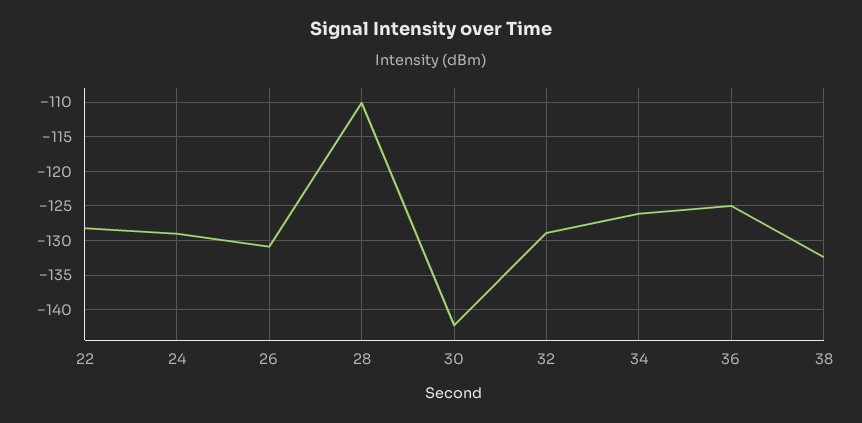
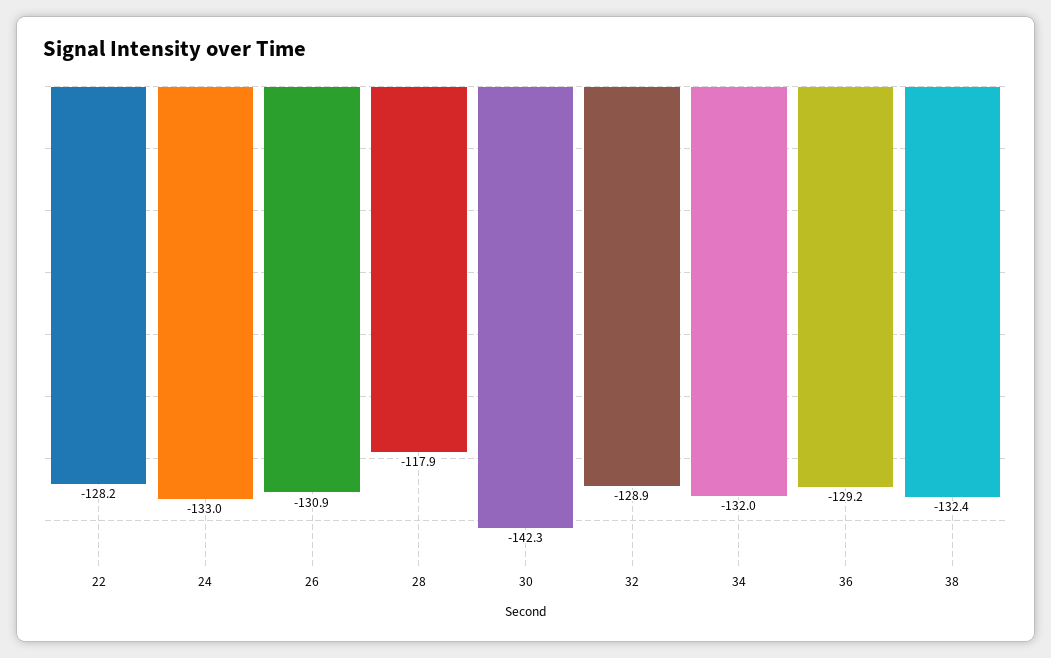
  {
    "22": -128.2,
-   "24": -129,
+   "24": -133,
    "26": -130.9,
-   "28": -110,
+   "28": -117.9,
    "30": -142.3,
    "32": -128.9,
-   "34": -126,
+   "34": -132,
-   "36": -125,
+   "36": -129.2,
    "38": -132.4
  }

